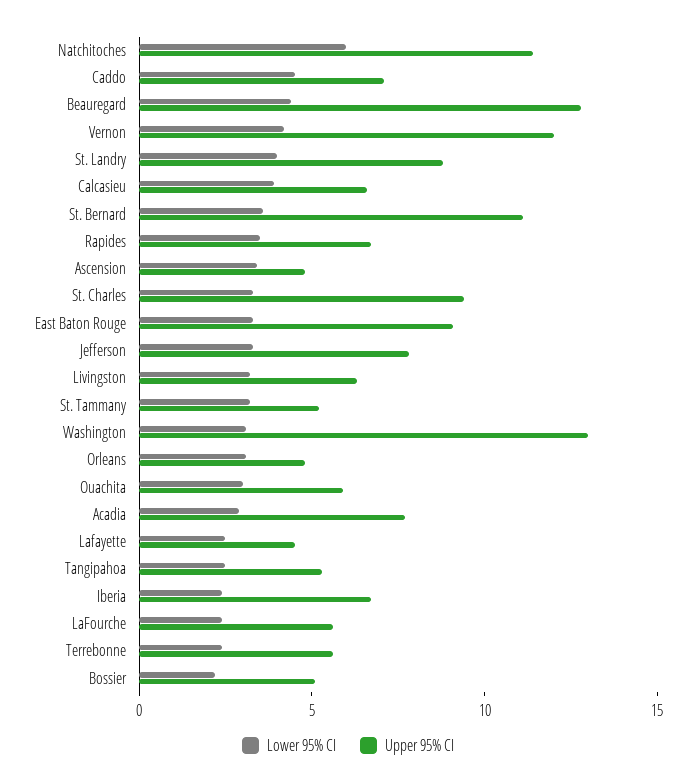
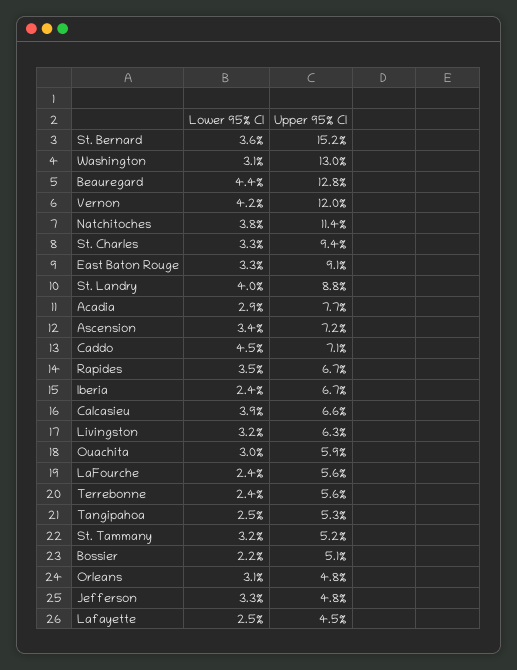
  {
    "Lower 95% CI": {
-     "Natchitoches": 6,
+     "Natchitoches": 3.8,
      "Caddo": 4.5,
      "Beauregard": 4.4,
      "Vernon": 4.2,
      "St. Landry": 4,
      "Calcasieu": 3.9,
      "St. Bernard": 3.6,
      "Rapides": 3.5,
      "Ascension": 3.4,
      "St. Charles": 3.3,
      "East Baton Rouge": 3.3,
      "Jefferson": 3.3,
      "Livingston": 3.2,
      "St. Tammany": 3.2,
      "Washington": 3.1,
      "Orleans": 3.1,
      "Ouachita": 3,
      "Acadia": 2.9,
      "Lafayette": 2.5,
      "Tangipahoa": 2.5,
      "Iberia": 2.4,
      "LaFourche": 2.4,
      "Terrebonne": 2.4,
      "Bossier": 2.2
    },
    "Upper 95% CI": {
      "Natchitoches": 11.4,
      "Caddo": 7.1,
      "Beauregard": 12.8,
      "Vernon": 12,
      "St. Landry": 8.8,
      "Calcasieu": 6.6,
-     "St. Bernard": 11,
+     "St. Bernard": 15.2,
      "Rapides": 6.7,
-     "Ascension": 5,
+     "Ascension": 7.2,
      "St. Charles": 9.4,
      "East Baton Rouge": 9.1,
-     "Jefferson": 8,
+     "Jefferson": 4.8,
      "Livingston": 6.3,
      "St. Tammany": 5.2,
      "Washington": 13,
      "Orleans": 4.8,
      "Ouachita": 5.9,
      "Acadia": 7.7,
      "Lafayette": 4.5,
      "Tangipahoa": 5.3,
      "Iberia": 6.7,
      "LaFourche": 5.6,
      "Terrebonne": 5.6,
      "Bossier": 5.1
    }
  }

